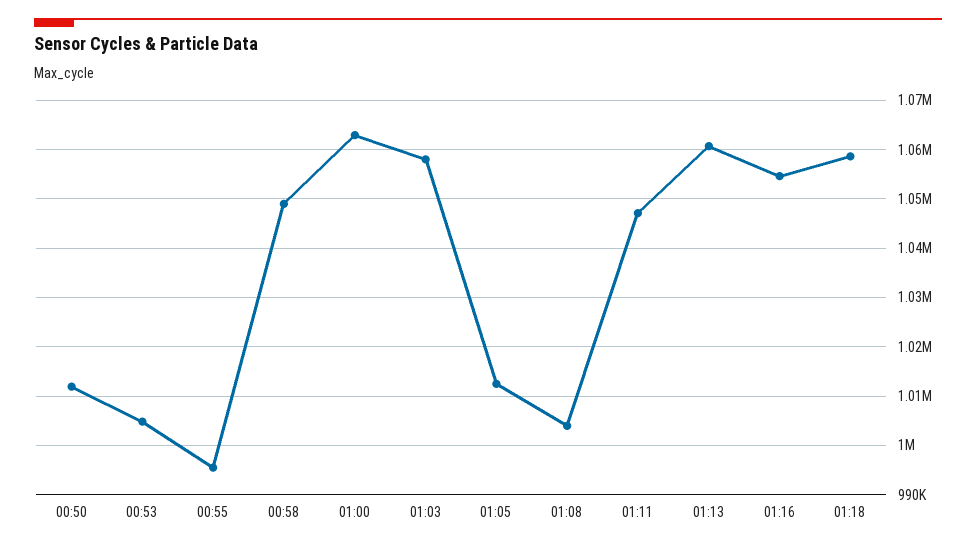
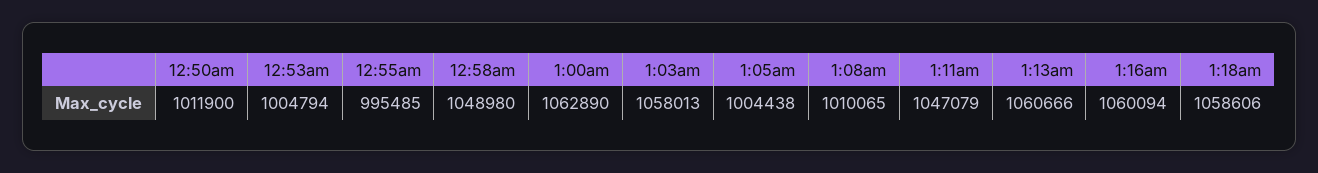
  {
    "00:50": 1011900,
    "00:53": 1004794,
    "00:55": 995485,
    "00:58": 1048980,
    "01:00": 1062890,
    "01:03": 1058013,
-   "01:05": 1012000,
+   "01:05": 1004438,
-   "01:08": 1004000,
+   "01:08": 1010065,
    "01:11": 1047079,
    "01:13": 1060666,
-   "01:16": 1054000,
+   "01:16": 1060094,
    "01:18": 1058606
  }

